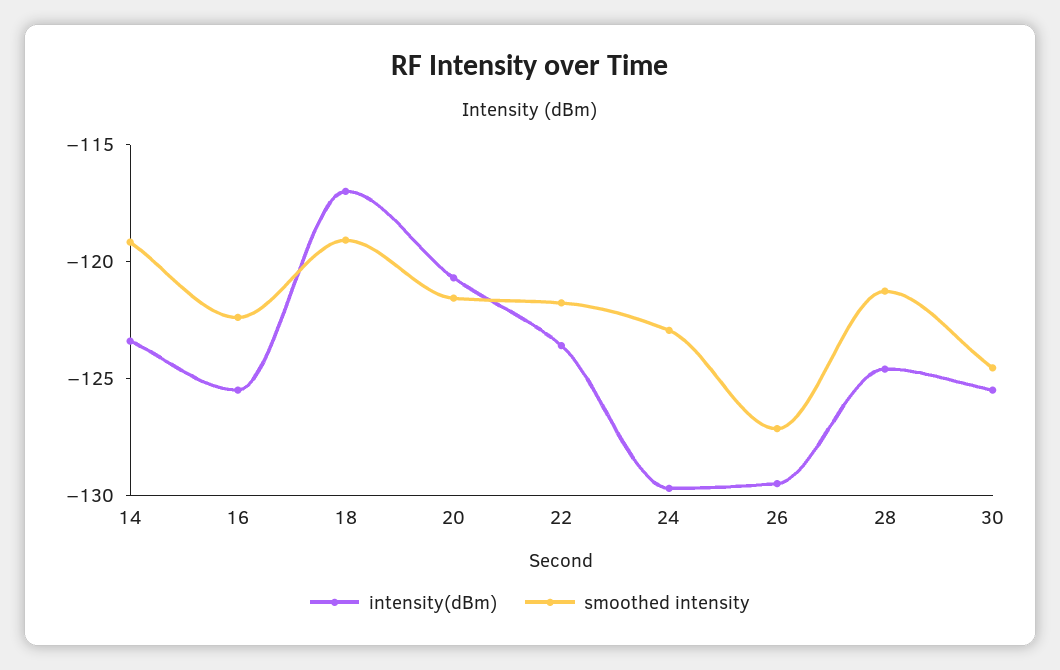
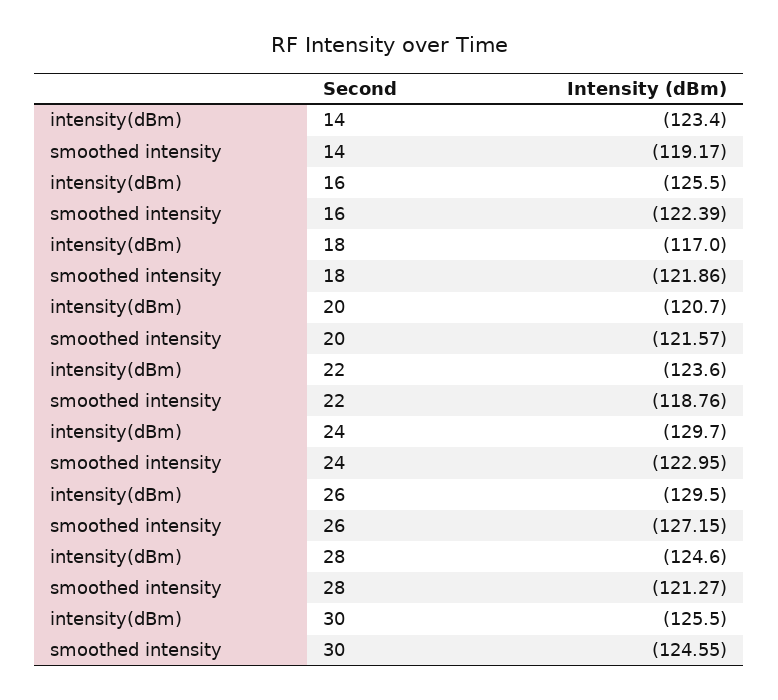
  {
    "intensity(dBm)": {
      "14": -123.4,
      "16": -125.5,
      "18": -117,
      "20": -120.7,
      "22": -123.6,
      "24": -129.7,
      "26": -129.5,
      "28": -124.6,
      "30": -125.5
    },
    "smoothed intensity": {
      "14": -119.17,
      "16": -122.39,
-     "18": -119,
+     "18": -121.86,
      "20": -121.57,
-     "22": -122,
+     "22": -118.76,
      "24": -122.95,
      "26": -127.15,
      "28": -121.27,
      "30": -124.55
    }
  }

